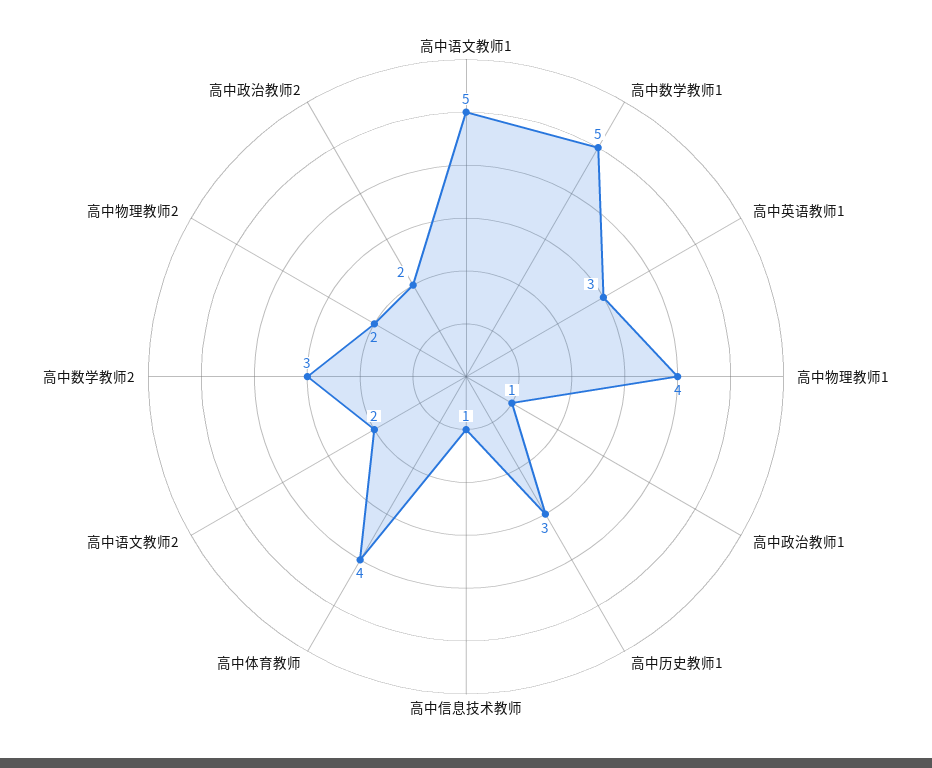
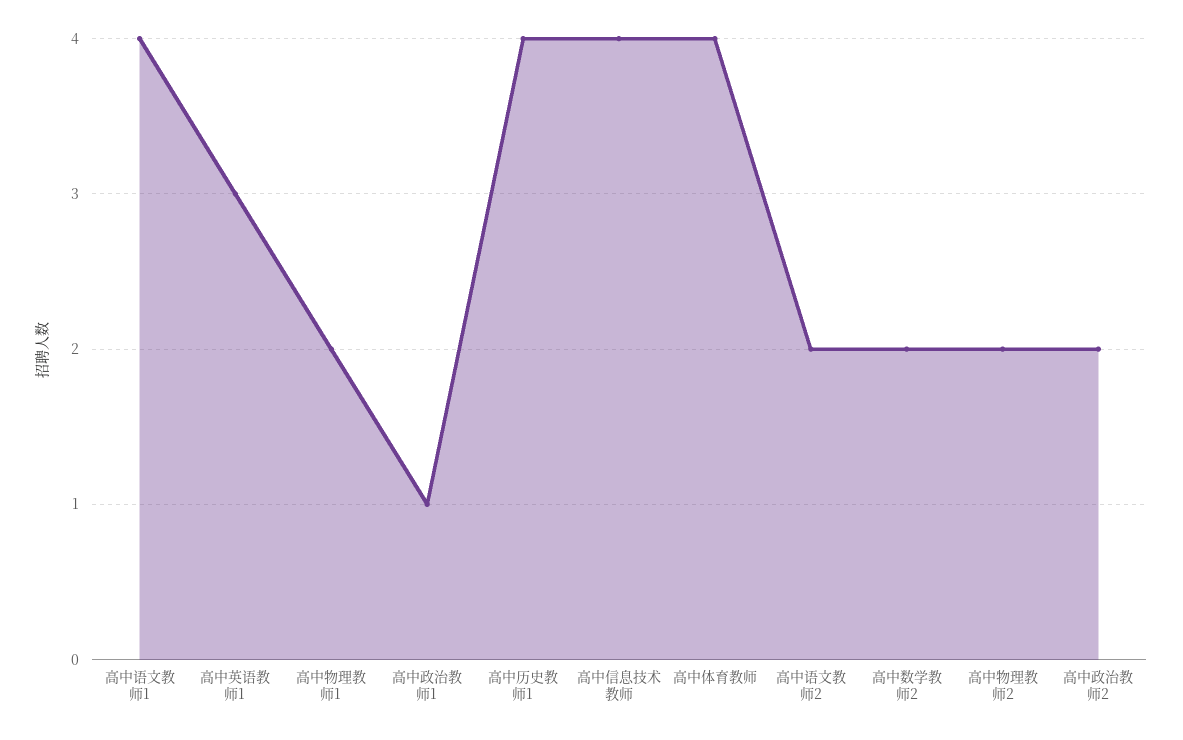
  {
-   "高中语文教师1": 5,
+   "高中语文教师1": 4,
-   "高中数学教师1": 5,
    "高中英语教师1": 3,
-   "高中物理教师1": 4,
+   "高中物理教师1": 2,
    "高中政治教师1": 1,
-   "高中历史教师1": 3,
+   "高中历史教师1": 4,
-   "高中信息技术教师": 1,
+   "高中信息技术教师": 4,
    "高中体育教师": 4,
    "高中语文教师2": 2,
-   "高中数学教师2": 3,
+   "高中数学教师2": 2,
    "高中物理教师2": 2,
    "高中政治教师2": 2
  }

